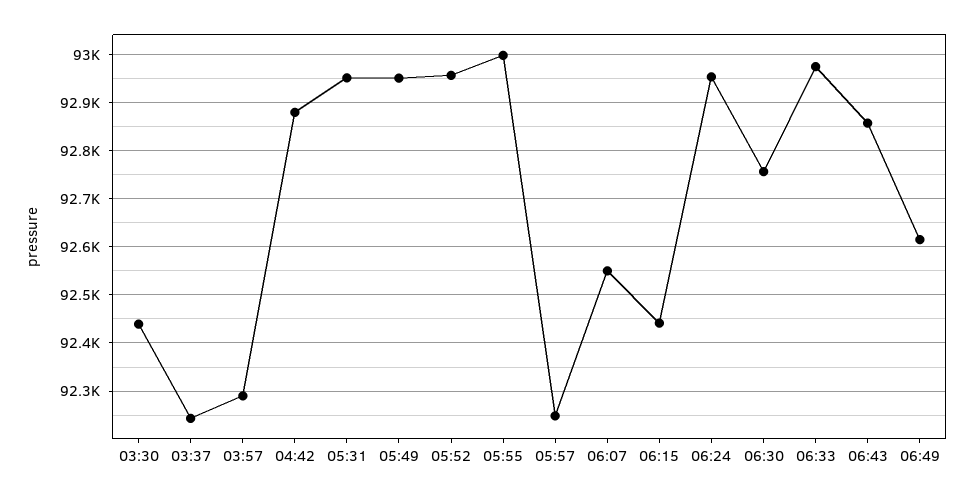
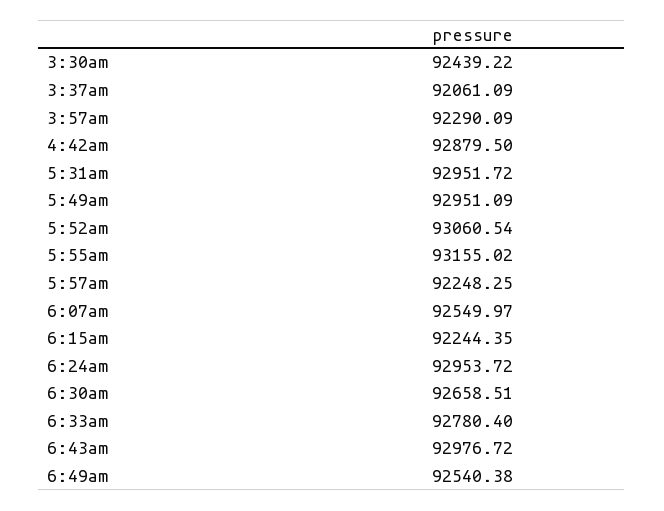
  {
    "03:30": 92439.22,
-   "03:37": 92240,
+   "03:37": 92061.09,
    "03:57": 92290.09,
    "04:42": 92879.5,
    "05:31": 92951.72,
    "05:49": 92951.09,
-   "05:52": 92960,
+   "05:52": 93060.54,
-   "05:55": 93000,
+   "05:55": 93155.02,
    "05:57": 92248.25,
    "06:07": 92549.97,
-   "06:15": 92440,
+   "06:15": 92244.35,
    "06:24": 92953.72,
-   "06:30": 92760,
+   "06:30": 92658.51,
-   "06:33": 92980,
+   "06:33": 92780.4,
-   "06:43": 92860,
+   "06:43": 92976.72,
-   "06:49": 92620
+   "06:49": 92540.38
  }

